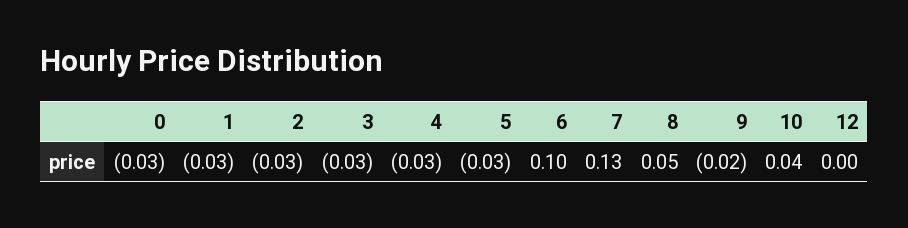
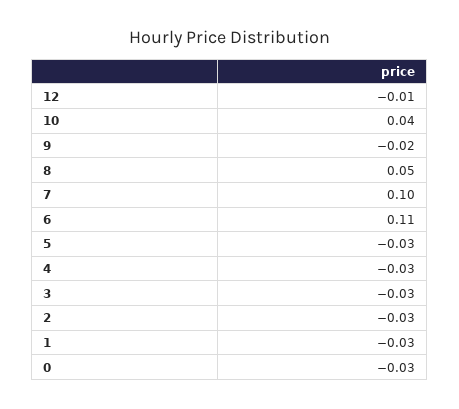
  {
    "0": -0.03,
    "1": -0.03,
    "2": -0.03,
    "3": -0.03,
    "4": -0.03,
    "5": -0.03,
-   "6": 0.1,
+   "6": 0.11,
-   "7": 0.13,
+   "7": 0.1,
    "8": 0.05,
    "9": -0.02,
    "10": 0.04,
-   "12": 0
+   "12": -0.01
  }

